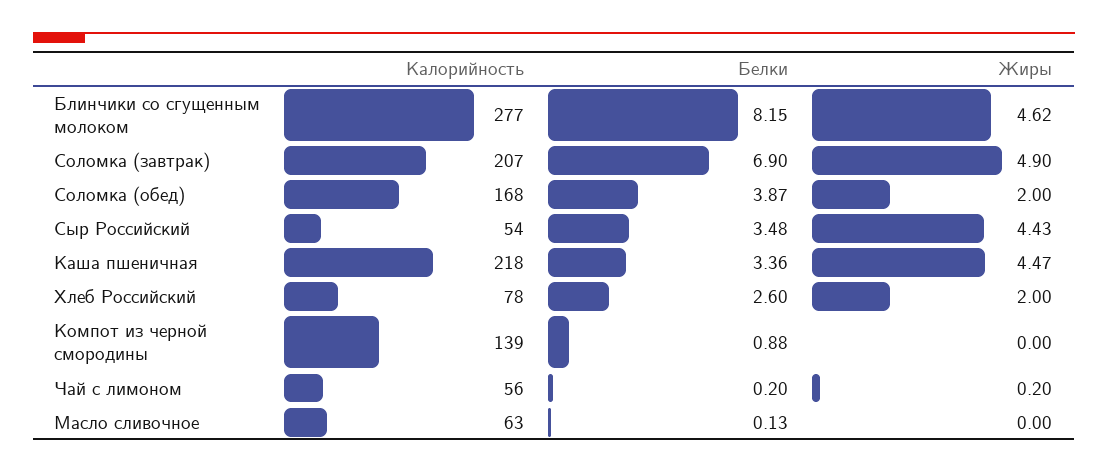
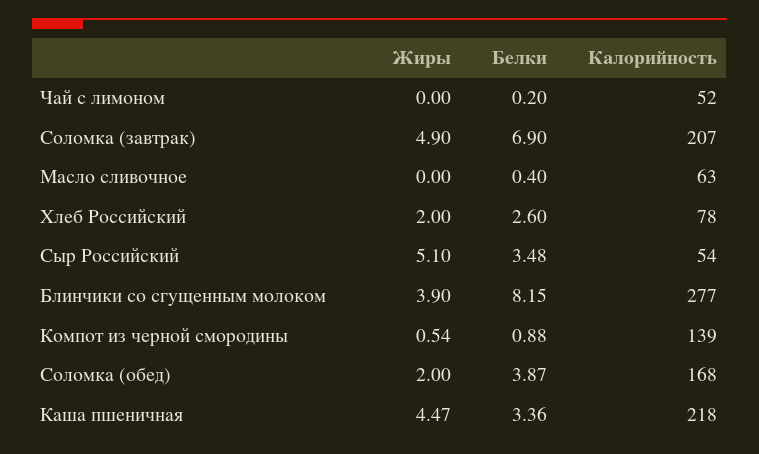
  {
    "Калорийность": {
      "Блинчики со сгущенным молоком": 277,
      "Соломка (завтрак)": 207,
      "Соломка (обед)": 168,
      "Сыр Российский": 54,
      "Каша пшеничная": 218,
      "Хлеб Российский": 78,
      "Компот из черной смородины": 139,
-     "Чай с лимоном": 56,
+     "Чай с лимоном": 52,
      "Масло сливочное": 63
    },
    "Белки": {
      "Блинчики со сгущенным молоком": 8.15,
      "Соломка (завтрак)": 6.9,
      "Соломка (обед)": 3.87,
      "Сыр Российский": 3.48,
      "Каша пшеничная": 3.36,
      "Хлеб Российский": 2.6,
      "Компот из черной смородины": 0.88,
      "Чай с лимоном": 0.2,
-     "Масло сливочное": 0.13
+     "Масло сливочное": 0.4
    },
    "Жиры": {
-     "Блинчики со сгущенным молоком": 4.62,
+     "Блинчики со сгущенным молоком": 3.9,
      "Соломка (завтрак)": 4.9,
      "Соломка (обед)": 2,
-     "Сыр Российский": 4.43,
+     "Сыр Российский": 5.1,
      "Каша пшеничная": 4.47,
      "Хлеб Российский": 2,
-     "Компот из черной смородины": 0,
+     "Компот из черной смородины": 0.54,
-     "Чай с лимоном": 0.2,
+     "Чай с лимоном": 0,
      "Масло сливочное": 0
    }
  }

